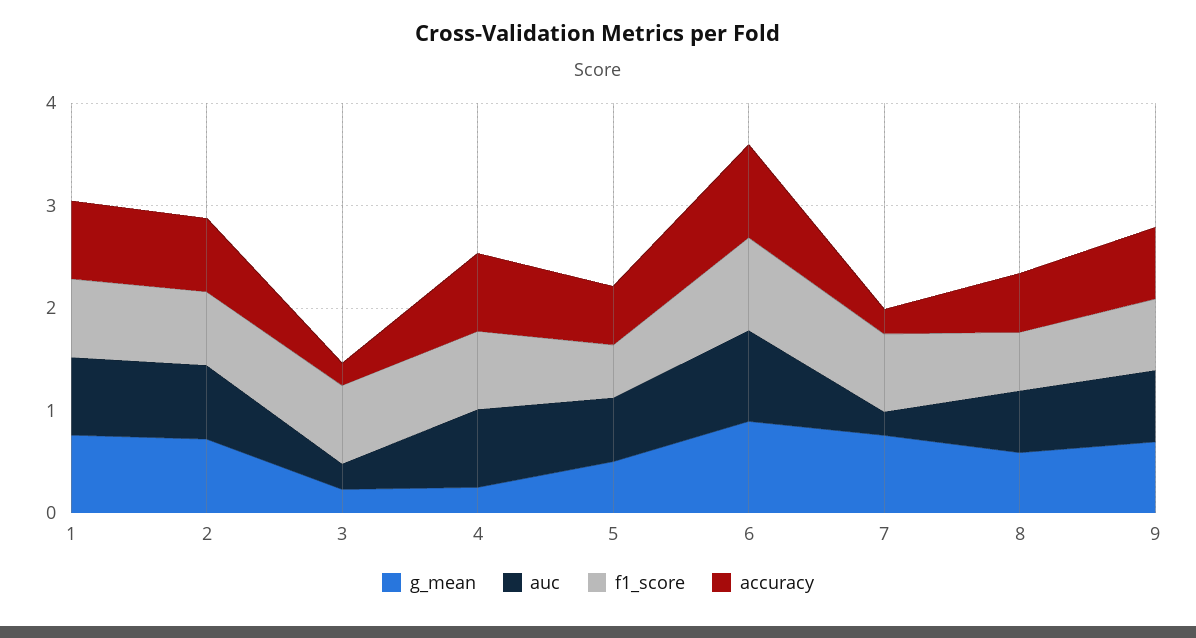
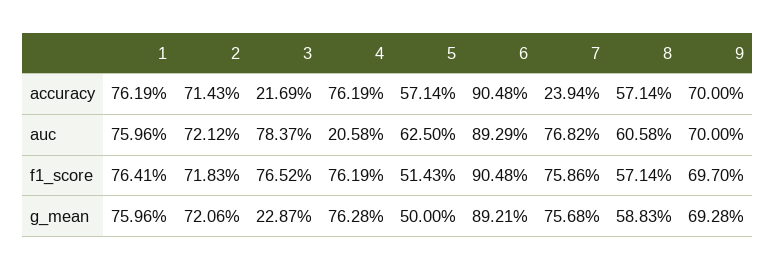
  {
    "g_mean": {
      "1": 0.7596,
      "2": 0.7206,
      "3": 0.2287,
-     "4": 0.2,
+     "4": 0.7628,
      "5": 0.5,
      "6": 0.8921,
      "7": 0.7568,
      "8": 0.5883,
      "9": 0.6928
    },
    "auc": {
      "1": 0.7596,
      "2": 0.7212,
-     "3": 0.2,
+     "3": 0.7837,
-     "4": 0.8,
+     "4": 0.2058,
      "5": 0.625,
      "6": 0.8929,
-     "7": 0.2,
+     "7": 0.7682,
      "8": 0.6058,
      "9": 0.7
    },
    "f1_score": {
      "1": 0.7641,
      "2": 0.7183,
      "3": 0.7652,
      "4": 0.7619,
      "5": 0.5143,
      "6": 0.9048,
      "7": 0.7586,
      "8": 0.5714,
      "9": 0.697
    },
    "accuracy": {
      "1": 0.7619,
      "2": 0.7143,
      "3": 0.2169,
      "4": 0.7619,
      "5": 0.5714,
      "6": 0.9048,
      "7": 0.2394,
      "8": 0.5714,
      "9": 0.7
    }
  }

